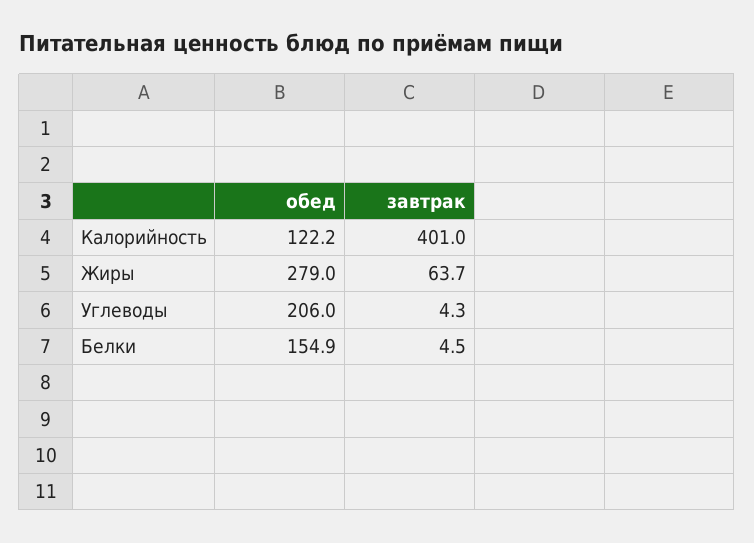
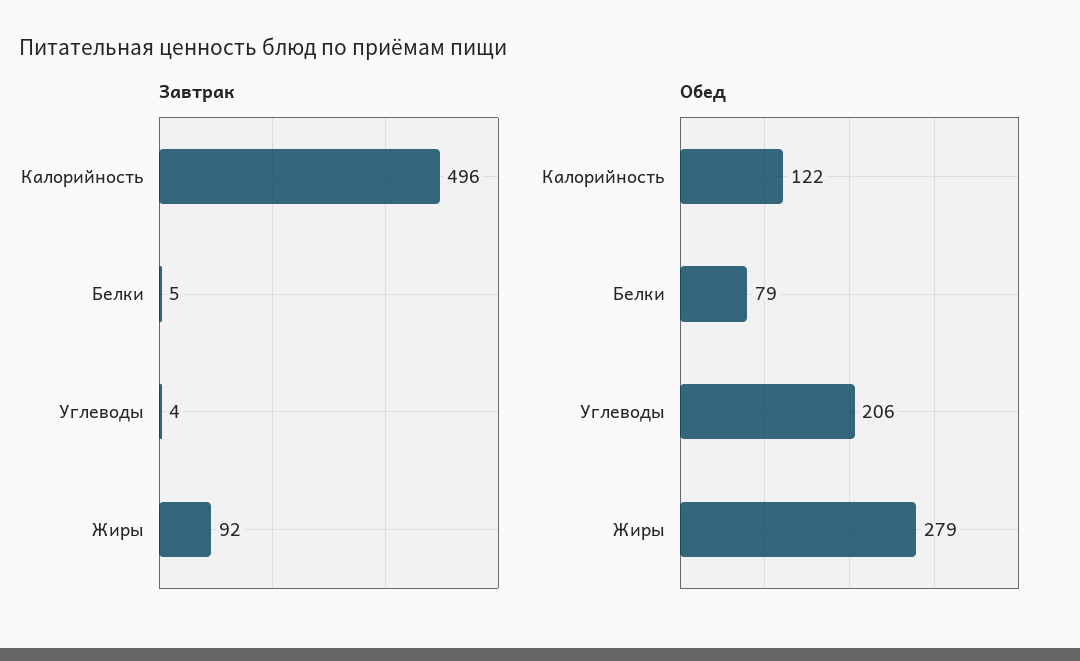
  {
    "обед": {
      "Калорийность": 122.2,
      "Жиры": 279,
      "Углеводы": 206,
-     "Белки": 154.9
+     "Белки": 79
    },
    "завтрак": {
-     "Калорийность": 401,
+     "Калорийность": 496,
-     "Жиры": 63.7,
+     "Жиры": 92,
      "Углеводы": 4.3,
      "Белки": 4.5
    }
  }

